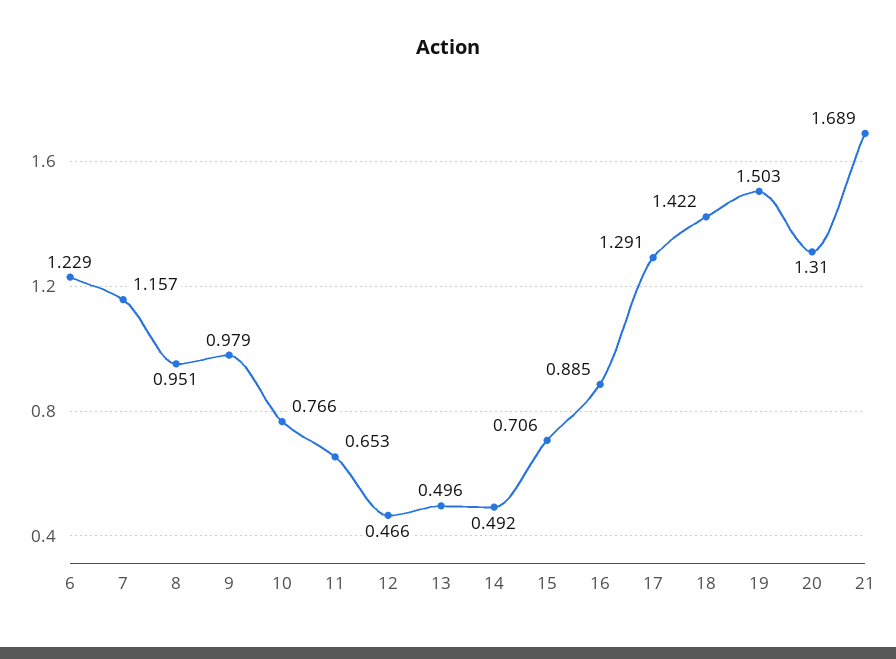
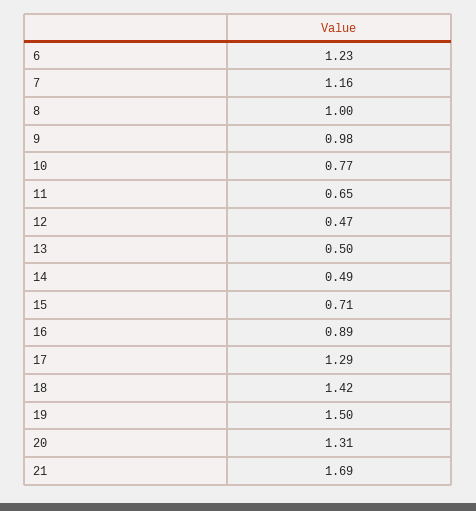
  {
    "6": 1.229,
    "7": 1.157,
-   "8": 0.951,
+   "8": 1,
    "9": 0.979,
    "10": 0.766,
    "11": 0.653,
    "12": 0.466,
    "13": 0.496,
    "14": 0.492,
    "15": 0.706,
    "16": 0.885,
    "17": 1.291,
    "18": 1.422,
    "19": 1.503,
    "20": 1.31,
    "21": 1.689
  }

